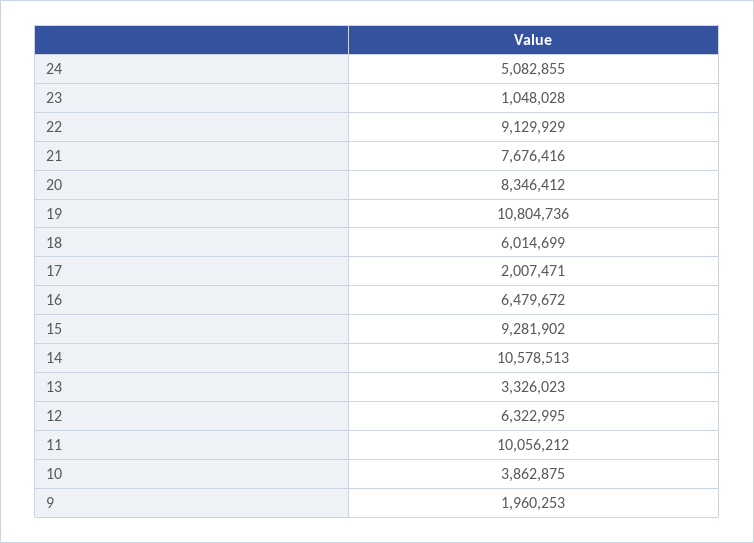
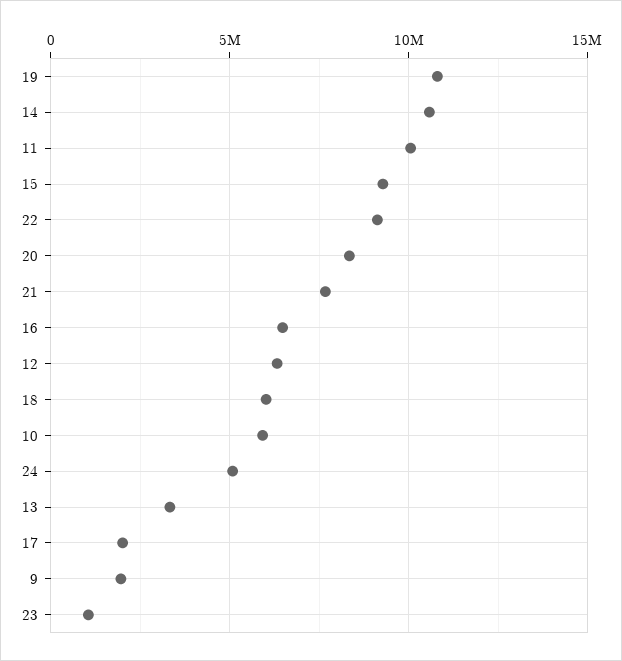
  {
    "24": 5082855,
    "23": 1048028,
    "22": 9129929,
    "21": 7676416,
    "20": 8346412,
    "19": 10804736,
    "18": 6014699,
    "17": 2007471,
    "16": 6479672,
    "15": 9281902,
    "14": 10578513,
    "13": 3326023,
    "12": 6322995,
    "11": 10056212,
-   "10": 3862875,
+   "10": 6000000,
    "9": 1960253
  }

